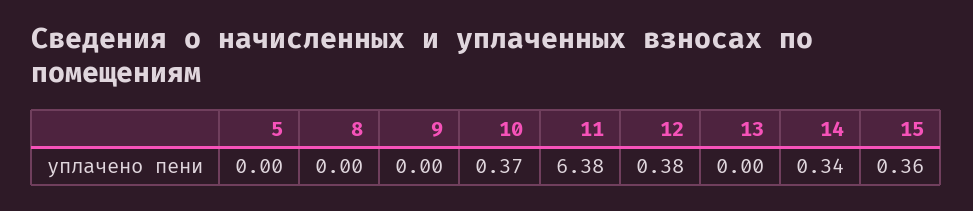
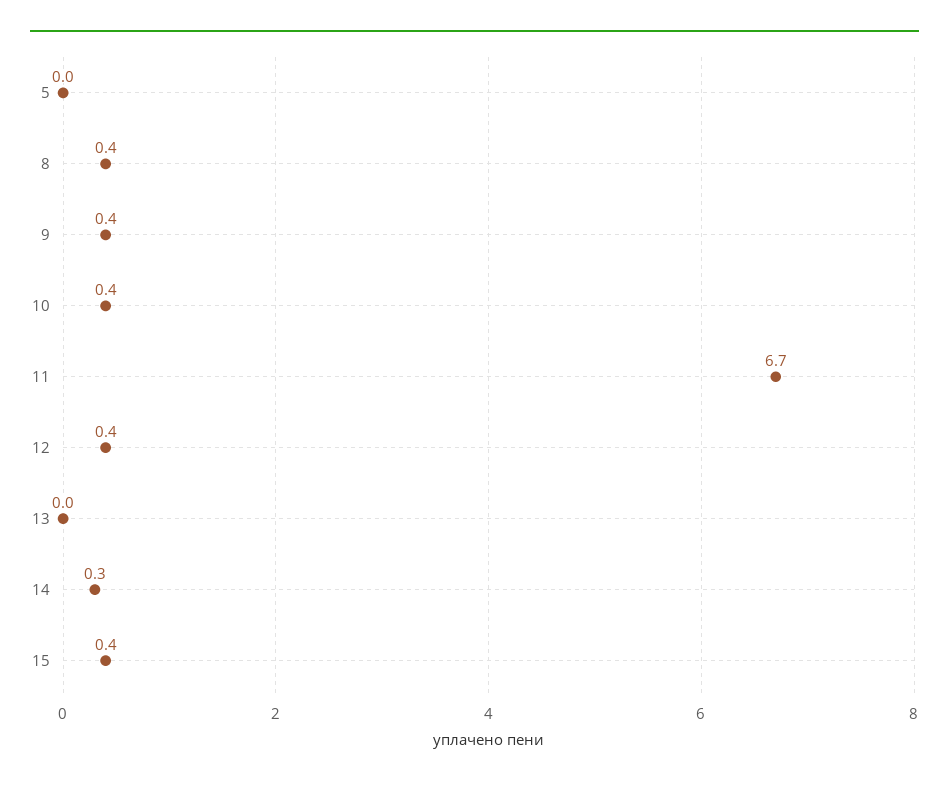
  {
    "5": 0,
-   "8": 0,
+   "8": 0.4,
-   "9": 0,
+   "9": 0.4,
    "10": 0.37,
-   "11": 6.38,
+   "11": 6.7,
    "12": 0.38,
    "13": 0,
    "14": 0.34,
    "15": 0.36
  }

